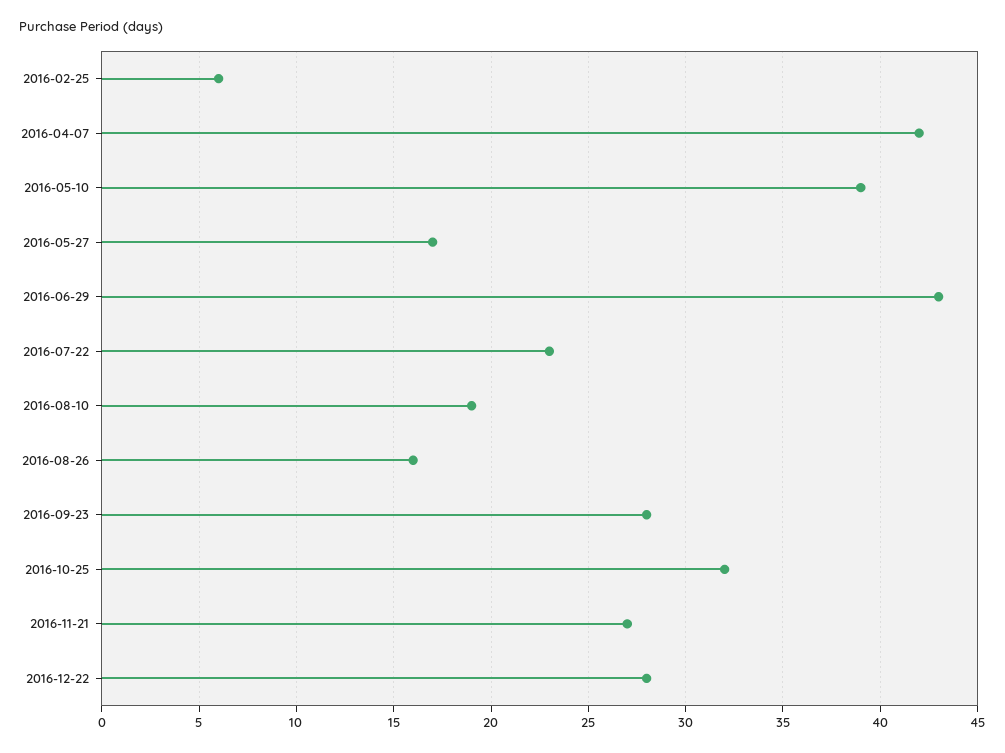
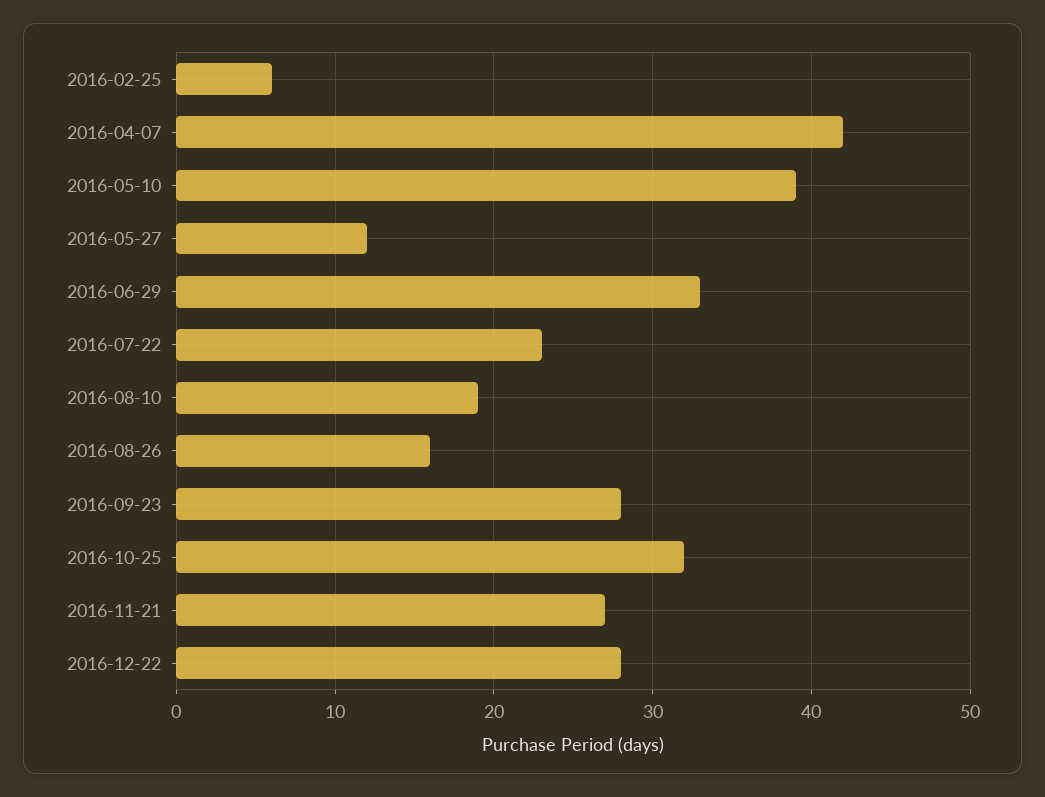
  {
    "2016-02-25": 6,
    "2016-04-07": 42,
    "2016-05-10": 39,
-   "2016-05-27": 17,
+   "2016-05-27": 12,
-   "2016-06-29": 43,
+   "2016-06-29": 33,
    "2016-07-22": 23,
    "2016-08-10": 19,
    "2016-08-26": 16,
    "2016-09-23": 28,
    "2016-10-25": 32,
    "2016-11-21": 27,
    "2016-12-22": 28
  }

